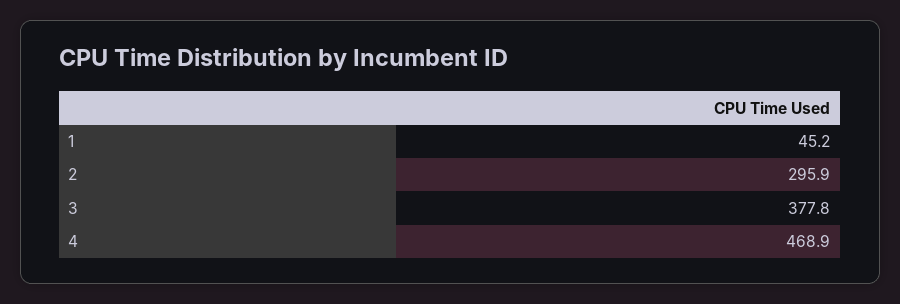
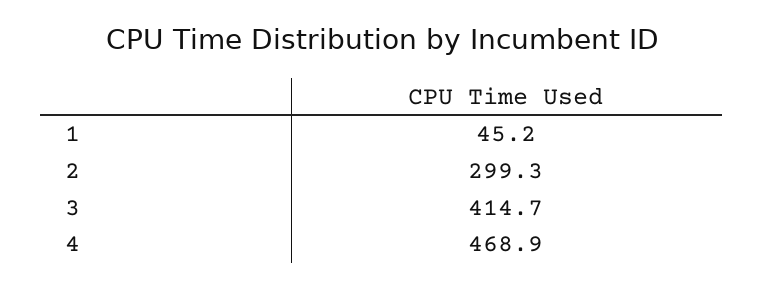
  {
    "1": 45.2,
-   "2": 295.9,
+   "2": 299.3,
-   "3": 377.8,
+   "3": 414.7,
    "4": 468.9
  }

